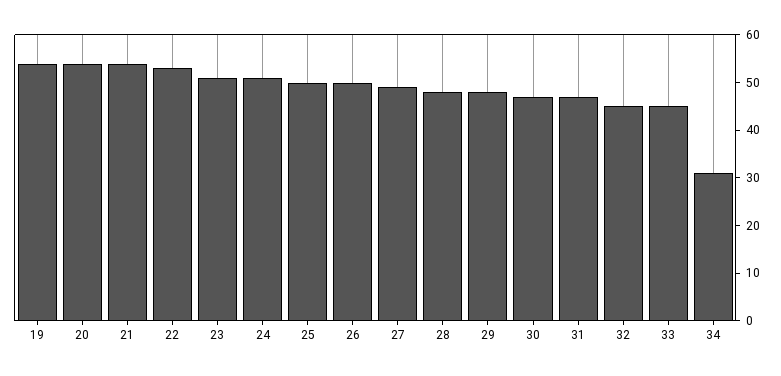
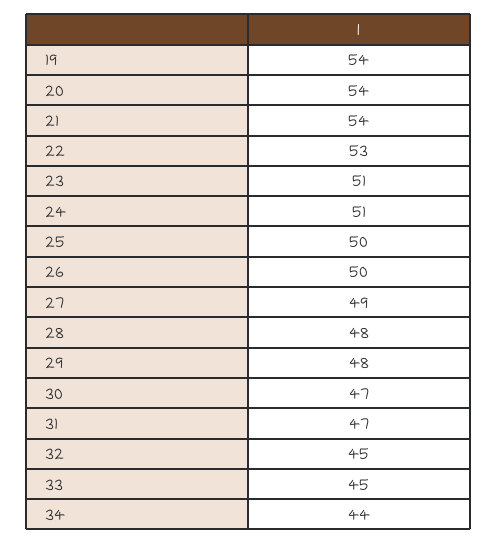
  {
    "19": 54,
    "20": 54,
    "21": 54,
    "22": 53,
    "23": 51,
    "24": 51,
    "25": 50,
    "26": 50,
    "27": 49,
    "28": 48,
    "29": 48,
    "30": 47,
    "31": 47,
    "32": 45,
    "33": 45,
-   "34": 30
+   "34": 44
  }

